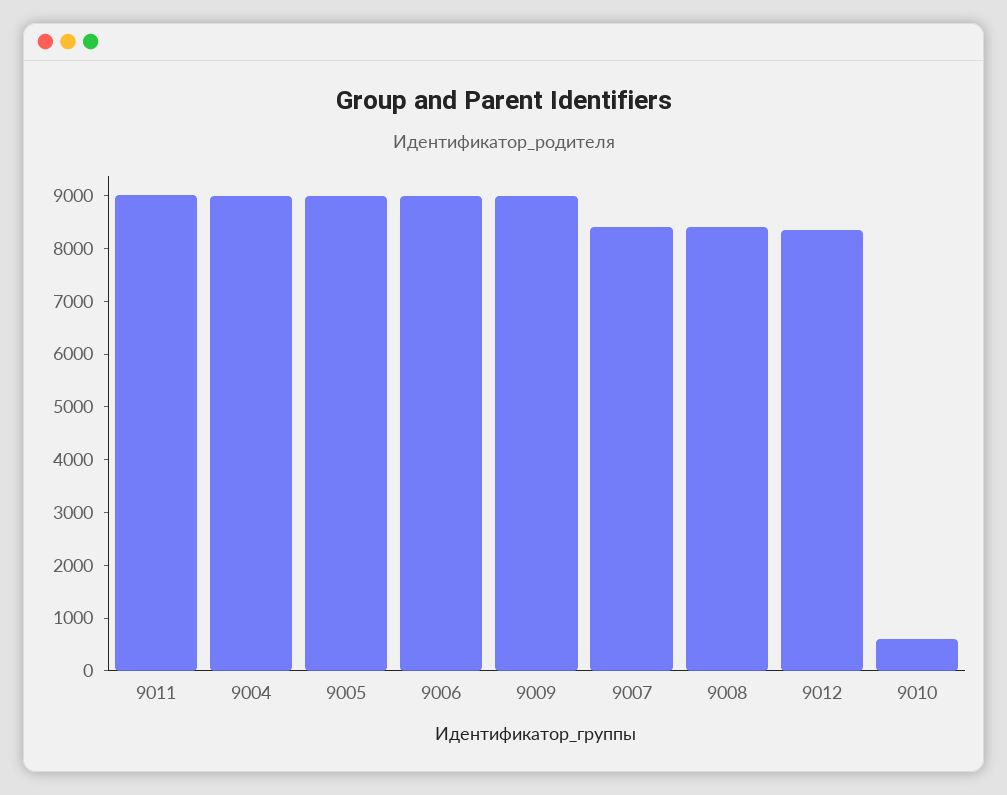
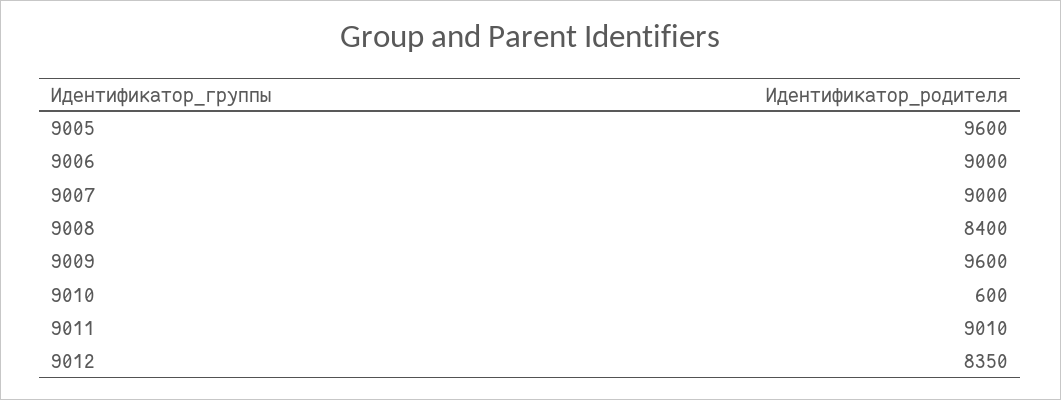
  {
    "9011": 9010,
-   "9004": 9000,
-   "9005": 9000,
+   "9005": 9600,
    "9006": 9000,
-   "9009": 9000,
+   "9009": 9600,
-   "9007": 8400,
+   "9007": 9000,
    "9008": 8400,
    "9012": 8350,
    "9010": 600
  }

